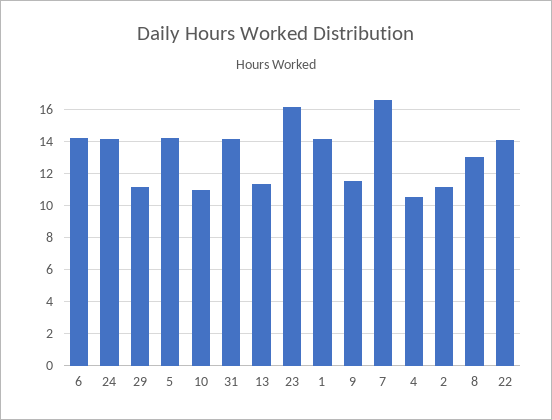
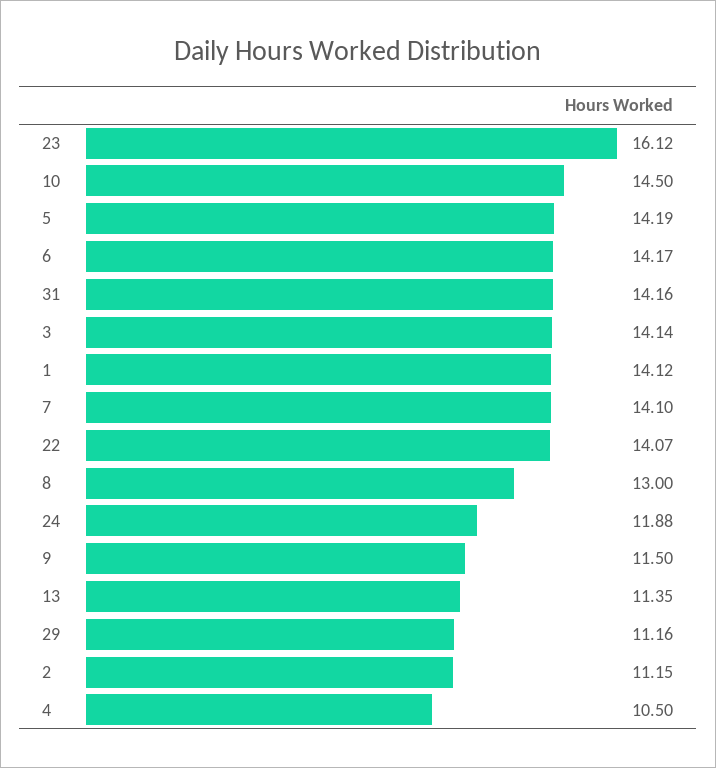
  {
    "6": 14.17,
-   "24": 14,
+   "24": 11.88,
    "29": 11.16,
    "5": 14.19,
-   "10": 11,
+   "10": 14.5,
    "31": 14.16,
    "13": 11.35,
    "23": 16.12,
    "1": 14.12,
    "9": 11.5,
-   "7": 16.5,
+   "7": 14.1,
    "4": 10.5,
    "2": 11.15,
    "8": 13,
-   "22": 14.07
+   "22": 14.07,
+   "3": 14.14
  }

